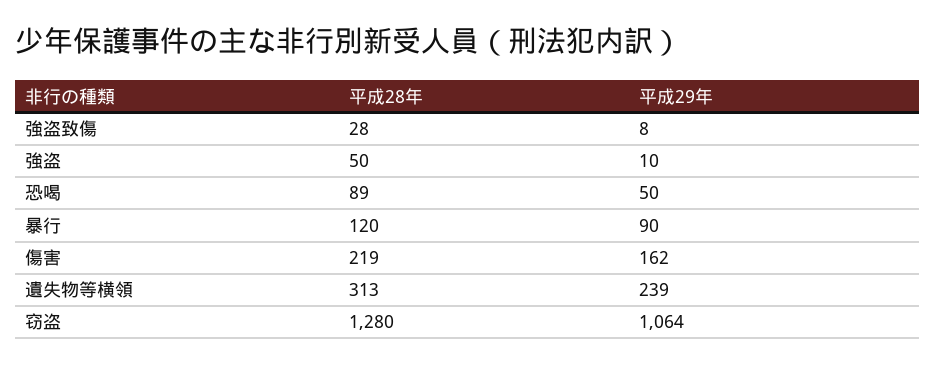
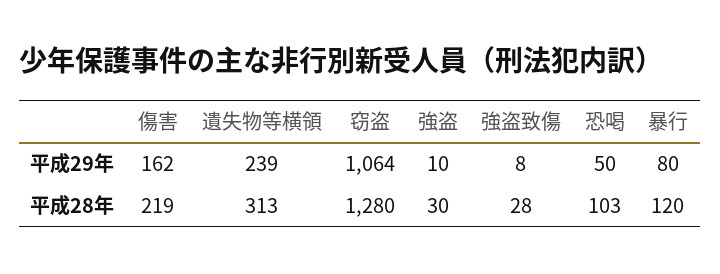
  {
    "平成28年": {
      "強盗致傷": 28,
-     "強盗": 50,
+     "強盗": 30,
-     "恐喝": 89,
+     "恐喝": 103,
      "暴行": 120,
      "傷害": 219,
      "遺失物等横領": 313,
      "窃盗": 1280
    },
    "平成29年": {
      "強盗致傷": 8,
      "強盗": 10,
      "恐喝": 50,
-     "暴行": 90,
+     "暴行": 80,
      "傷害": 162,
      "遺失物等横領": 239,
      "窃盗": 1064
    }
  }

